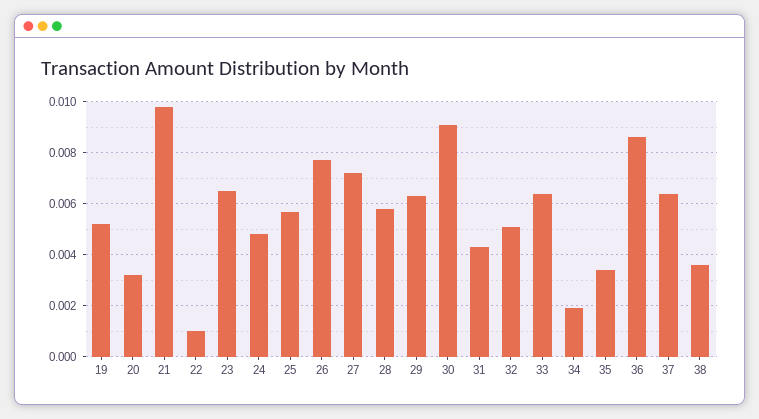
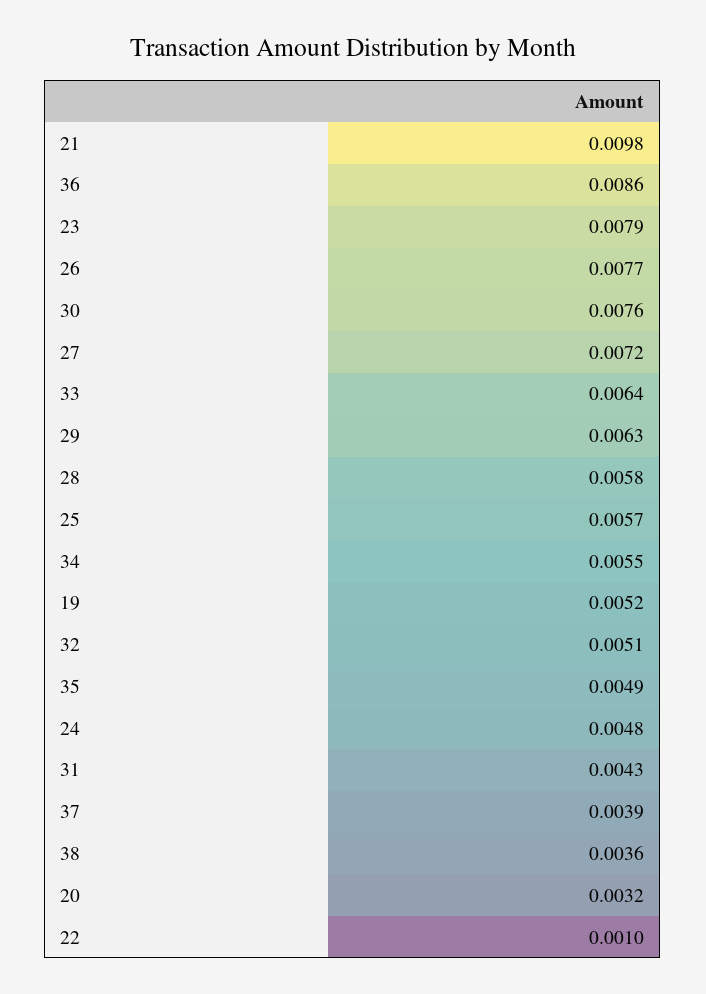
  {
    "19": 0.0052,
    "20": 0.0032,
    "21": 0.0098,
    "22": 0.001,
-   "23": 0.0065,
+   "23": 0.0079,
    "24": 0.0048,
    "25": 0.0057,
    "26": 0.0077,
    "27": 0.0072,
    "28": 0.0058,
    "29": 0.0063,
-   "30": 0.009,
+   "30": 0.0076,
    "31": 0.0043,
    "32": 0.0051,
    "33": 0.0064,
-   "34": 0.002,
+   "34": 0.0055,
-   "35": 0.0035,
+   "35": 0.0049,
    "36": 0.0086,
-   "37": 0.0065,
+   "37": 0.0039,
    "38": 0.0036
  }

